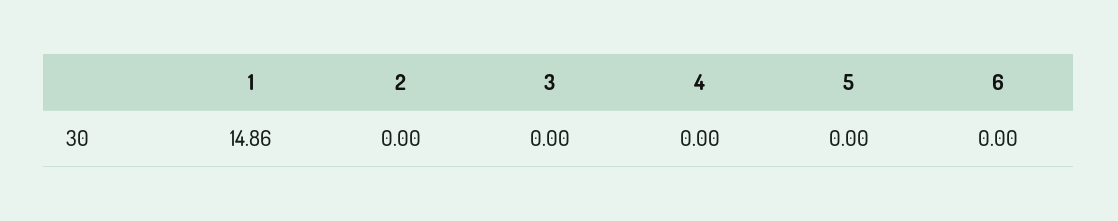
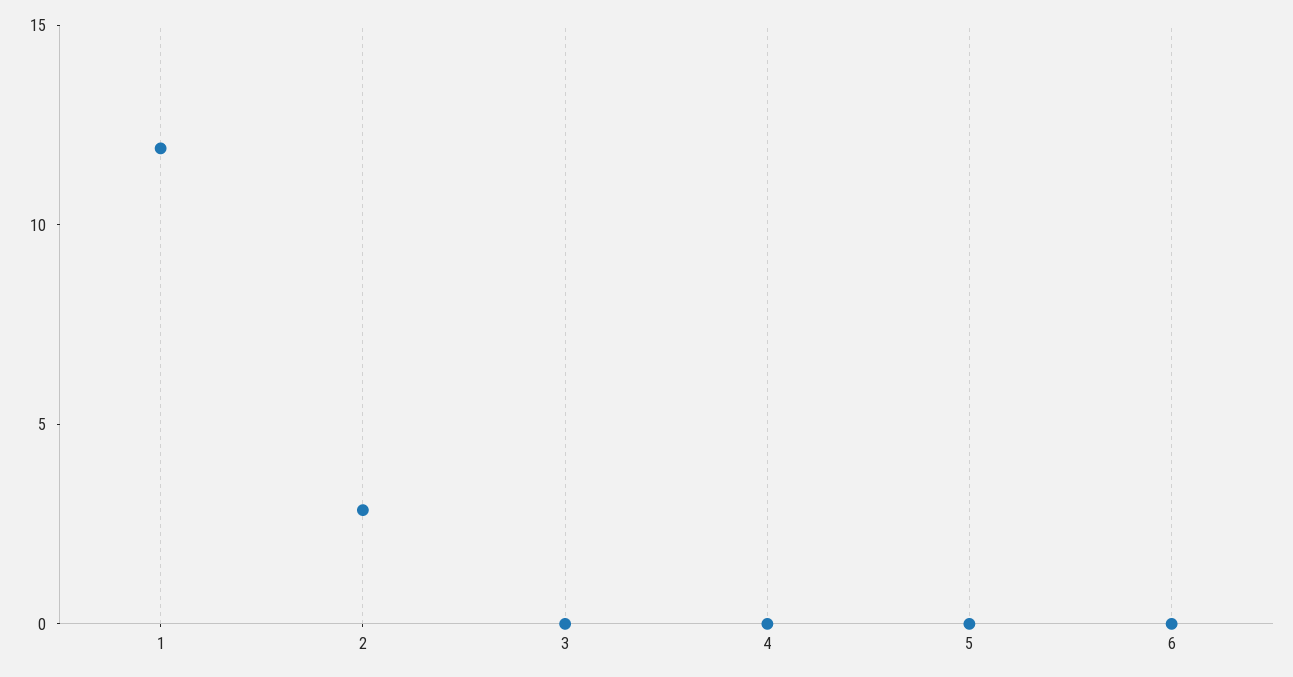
  {
-   "1": 14.86,
+   "1": 12,
-   "2": 0,
+   "2": 3,
    "3": 0,
    "4": 0,
    "5": 0,
    "6": 0
  }

